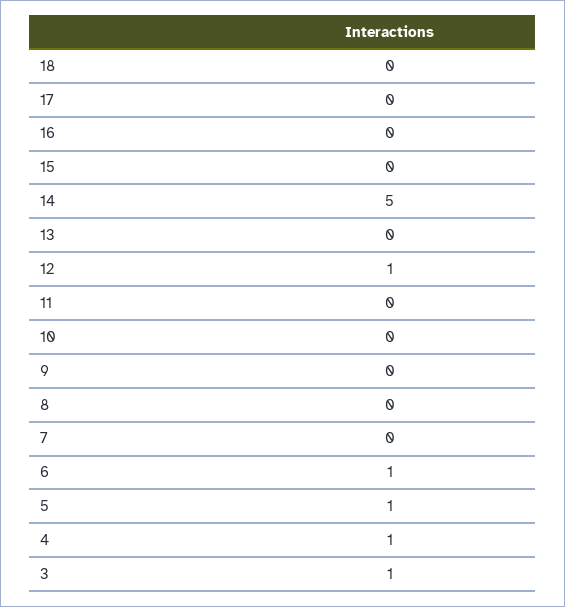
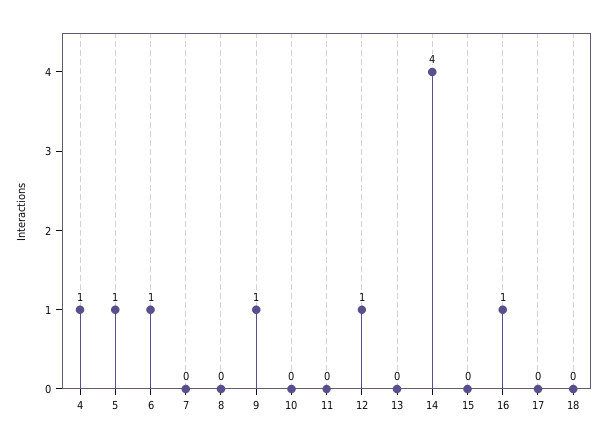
  {
    "18": 0,
    "17": 0,
-   "16": 0,
+   "16": 1,
    "15": 0,
-   "14": 5,
+   "14": 4,
    "13": 0,
    "12": 1,
    "11": 0,
    "10": 0,
-   "9": 0,
+   "9": 1,
    "8": 0,
    "7": 0,
    "6": 1,
    "5": 1,
-   "4": 1,
+   "4": 1
-   "3": 1
  }

